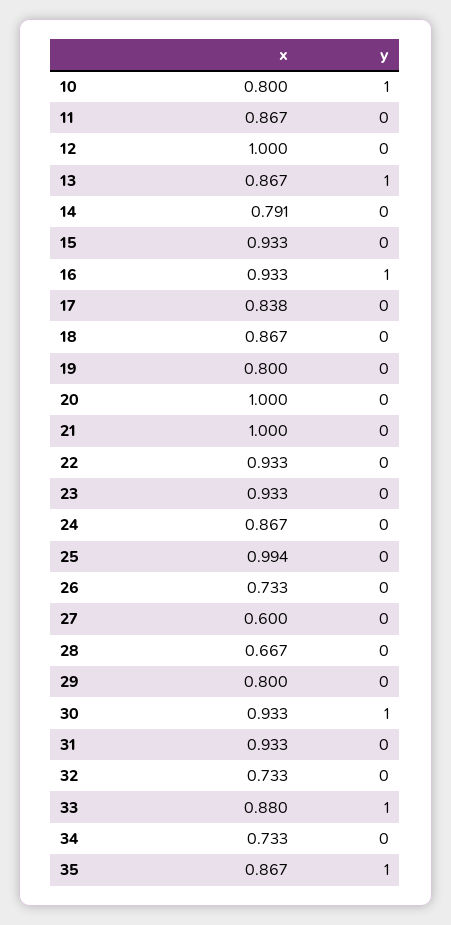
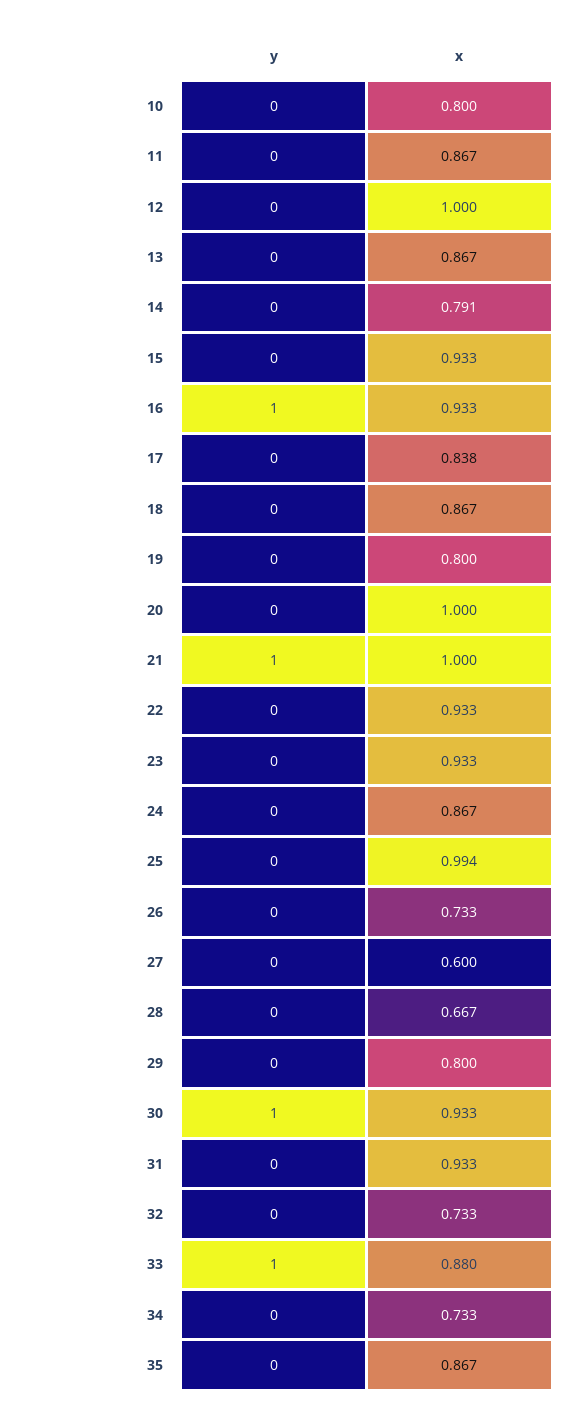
  {
    "x": {
      "10": 0.8,
      "11": 0.867,
      "12": 1,
      "13": 0.867,
      "14": 0.791,
      "15": 0.933,
      "16": 0.933,
      "17": 0.838,
      "18": 0.867,
      "19": 0.8,
      "20": 1,
      "21": 1,
      "22": 0.933,
      "23": 0.933,
      "24": 0.867,
      "25": 0.994,
      "26": 0.733,
      "27": 0.6,
      "28": 0.667,
      "29": 0.8,
      "30": 0.933,
      "31": 0.933,
      "32": 0.733,
      "33": 0.88,
      "34": 0.733,
      "35": 0.867
    },
    "y": {
-     "10": 1,
+     "10": 0,
      "11": 0,
      "12": 0,
-     "13": 1,
+     "13": 0,
      "14": 0,
      "15": 0,
      "16": 1,
      "17": 0,
      "18": 0,
      "19": 0,
      "20": 0,
-     "21": 0,
+     "21": 1,
      "22": 0,
      "23": 0,
      "24": 0,
      "25": 0,
      "26": 0,
      "27": 0,
      "28": 0,
      "29": 0,
      "30": 1,
      "31": 0,
      "32": 0,
      "33": 1,
      "34": 0,
-     "35": 1
+     "35": 0
    }
  }

